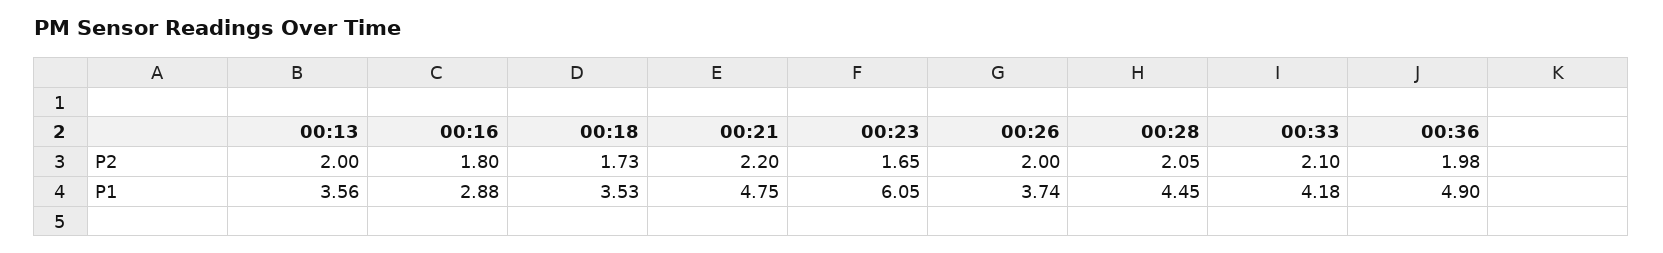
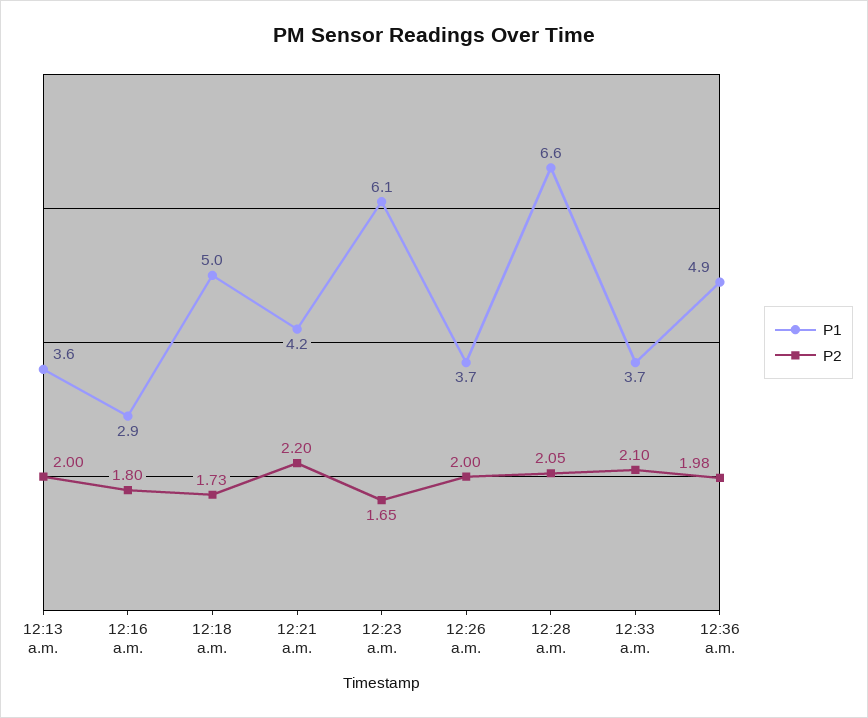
  {
    "P2": {
      "00:13": 2,
      "00:16": 1.8,
      "00:18": 1.73,
      "00:21": 2.2,
      "00:23": 1.65,
      "00:26": 2,
      "00:28": 2.05,
      "00:33": 2.1,
      "00:36": 1.98
    },
    "P1": {
      "00:13": 3.56,
      "00:16": 2.88,
-     "00:18": 3.53,
+     "00:18": 5,
-     "00:21": 4.75,
+     "00:21": 4.2,
      "00:23": 6.05,
      "00:26": 3.74,
-     "00:28": 4.45,
+     "00:28": 6.6,
-     "00:33": 4.18,
+     "00:33": 3.7,
      "00:36": 4.9
    }
  }

